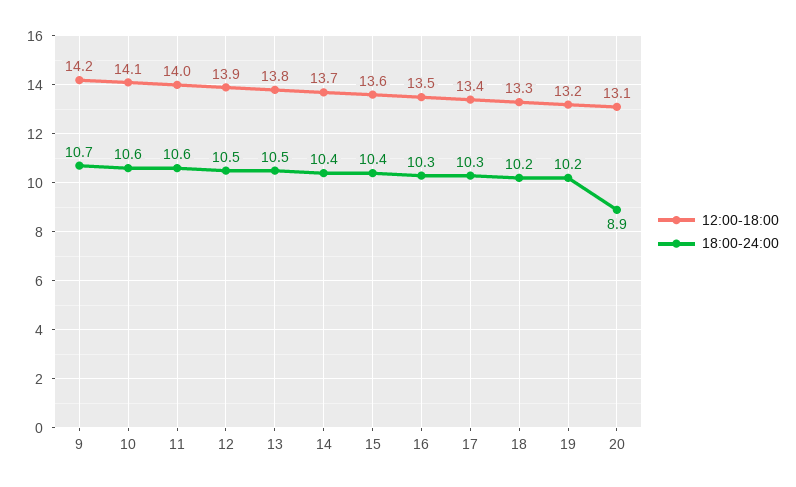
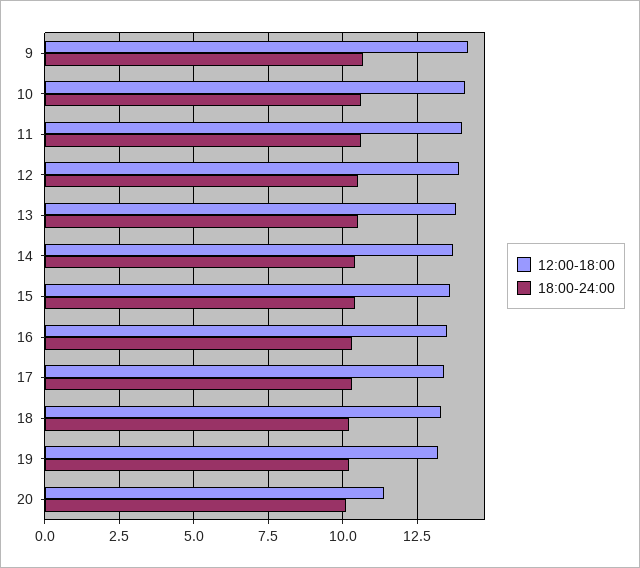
  {
    "12:00-18:00": {
      "9": 14.2,
      "10": 14.1,
      "11": 14,
      "12": 13.9,
      "13": 13.8,
      "14": 13.7,
      "15": 13.6,
      "16": 13.5,
      "17": 13.4,
      "18": 13.3,
      "19": 13.2,
-     "20": 13.1
+     "20": 11.5
    },
    "18:00-24:00": {
      "9": 10.7,
      "10": 10.6,
      "11": 10.6,
      "12": 10.5,
      "13": 10.5,
      "14": 10.4,
      "15": 10.4,
      "16": 10.3,
      "17": 10.3,
      "18": 10.2,
      "19": 10.2,
-     "20": 8.9
+     "20": 10
    }
  }

